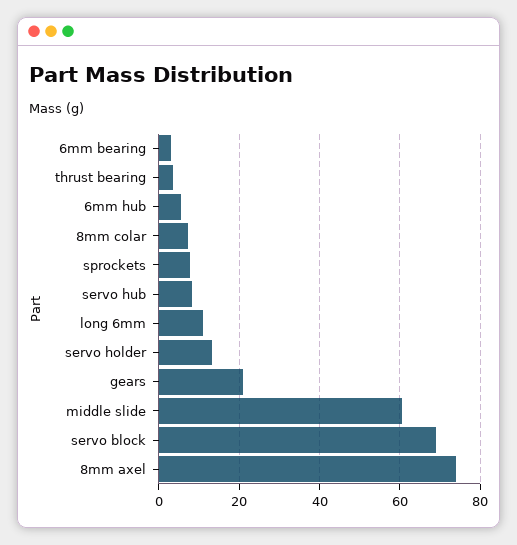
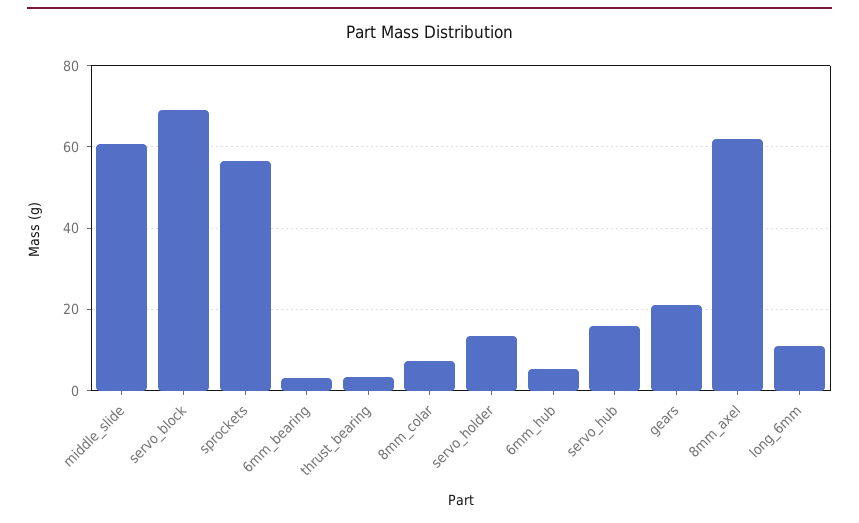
  {
    "6mm bearing": 4,
    "thrust bearing": 4,
    "6mm hub": 6,
    "8mm colar": 8,
-   "sprockets": 8,
+   "sprockets": 56,
-   "servo hub": 8,
+   "servo hub": 16,
    "long 6mm": 12,
    "servo holder": 14,
    "gears": 22,
    "middle slide": 60,
    "servo block": 70,
-   "8mm axel": 74
+   "8mm axel": 62
  }

